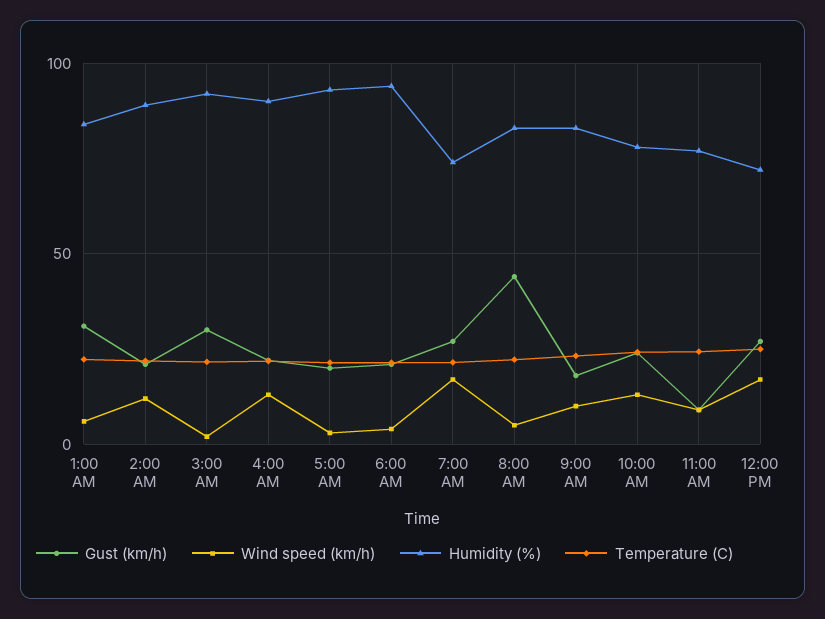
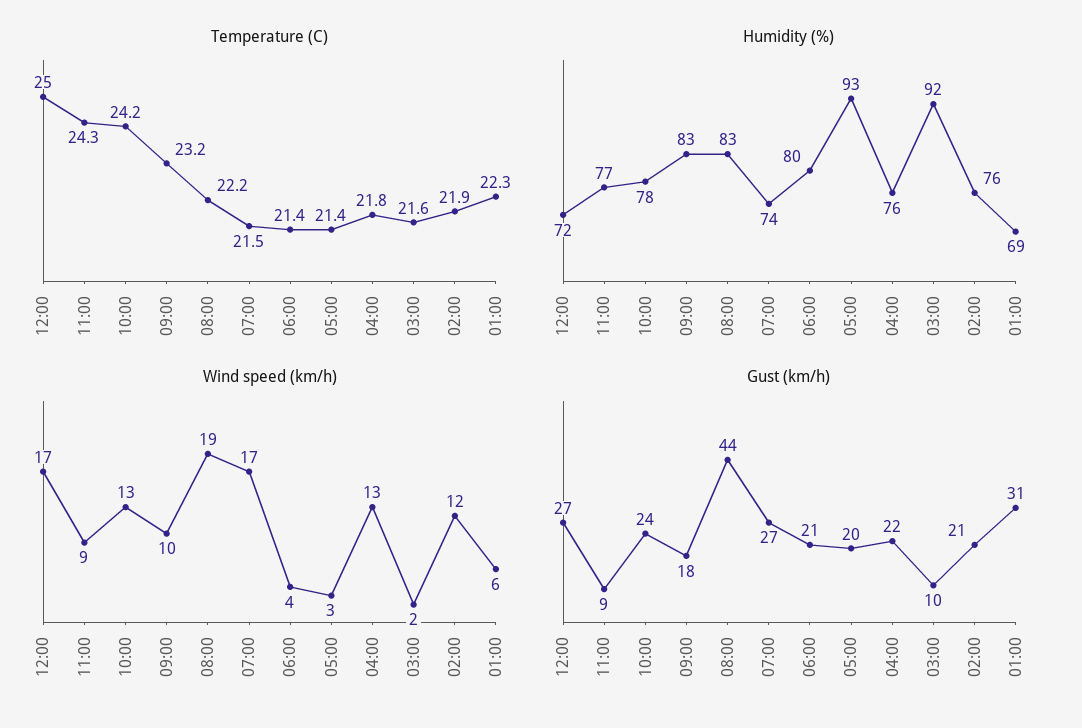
  {
    "Gust (km/h)": {
      "1:00 AM": 31,
      "2:00 AM": 21,
-     "3:00 AM": 30,
+     "3:00 AM": 10,
      "4:00 AM": 22,
      "5:00 AM": 20,
      "6:00 AM": 21,
      "7:00 AM": 27,
      "8:00 AM": 44,
      "9:00 AM": 18,
      "10:00 AM": 24,
      "11:00 AM": 9,
      "12:00 PM": 27
    },
    "Wind speed (km/h)": {
      "1:00 AM": 6,
      "2:00 AM": 12,
      "3:00 AM": 2,
      "4:00 AM": 13,
      "5:00 AM": 3,
      "6:00 AM": 4,
      "7:00 AM": 17,
-     "8:00 AM": 5,
+     "8:00 AM": 19,
      "9:00 AM": 10,
      "10:00 AM": 13,
      "11:00 AM": 9,
      "12:00 PM": 17
    },
    "Humidity (%)": {
-     "1:00 AM": 85,
+     "1:00 AM": 69,
-     "2:00 AM": 90,
+     "2:00 AM": 76,
      "3:00 AM": 92,
-     "4:00 AM": 90,
+     "4:00 AM": 76,
      "5:00 AM": 93,
-     "6:00 AM": 95,
+     "6:00 AM": 80,
      "7:00 AM": 74,
      "8:00 AM": 83,
      "9:00 AM": 83,
      "10:00 AM": 78,
      "11:00 AM": 77,
      "12:00 PM": 72
    },
    "Temperature (C)": {
      "1:00 AM": 22.3,
      "2:00 AM": 21.9,
      "3:00 AM": 21.6,
      "4:00 AM": 21.8,
      "5:00 AM": 21.4,
      "6:00 AM": 21.4,
      "7:00 AM": 21.5,
      "8:00 AM": 22.2,
      "9:00 AM": 23.2,
      "10:00 AM": 24.2,
      "11:00 AM": 24.3,
      "12:00 PM": 25
    }
  }

